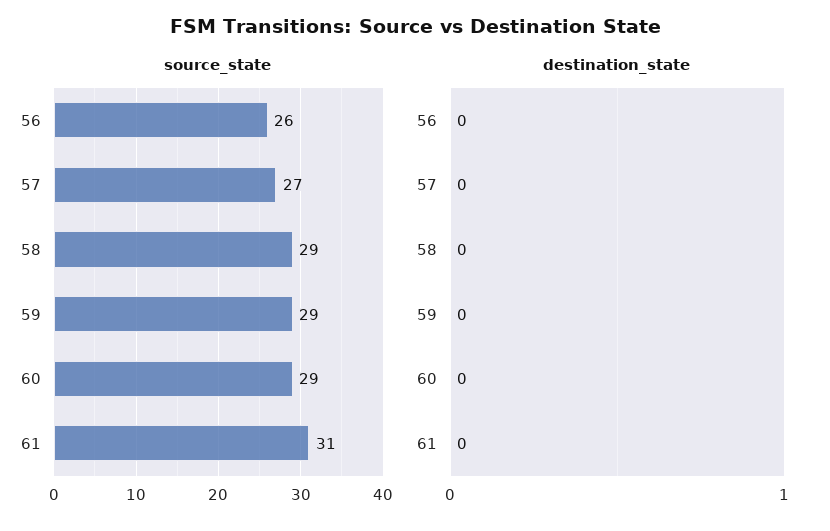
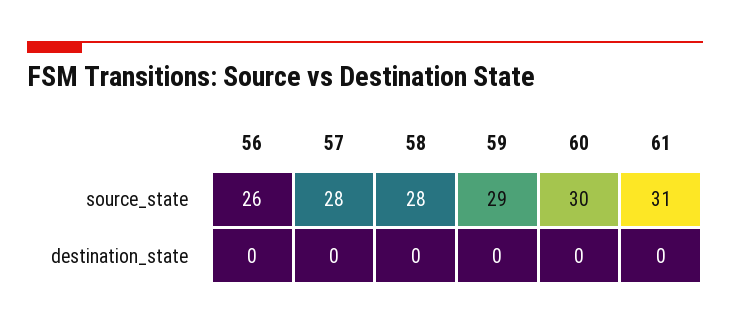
  {
    "source_state": {
      "56": 26,
-     "57": 27,
+     "57": 28,
-     "58": 29,
+     "58": 28,
      "59": 29,
-     "60": 29,
+     "60": 30,
      "61": 31
    },
    "destination_state": {
      "56": 0,
      "57": 0,
      "58": 0,
      "59": 0,
      "60": 0,
      "61": 0
    }
  }

